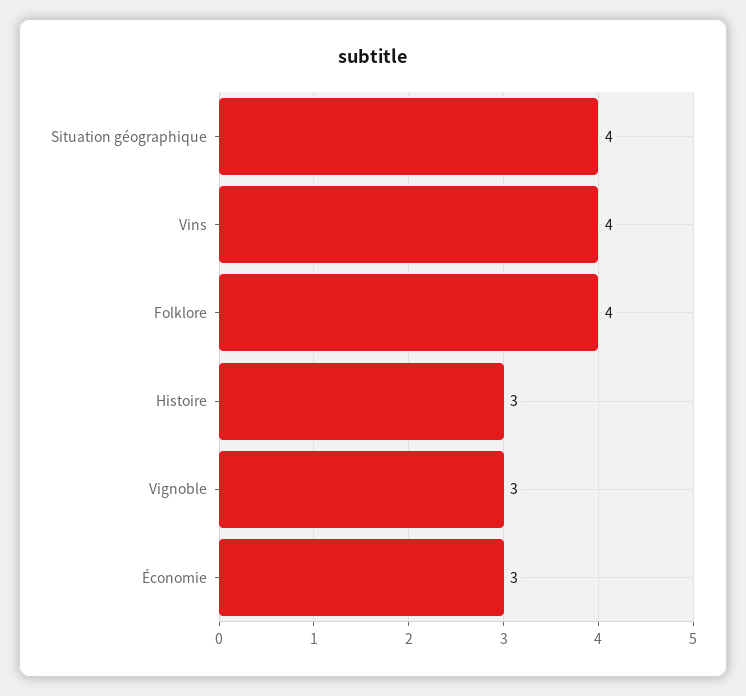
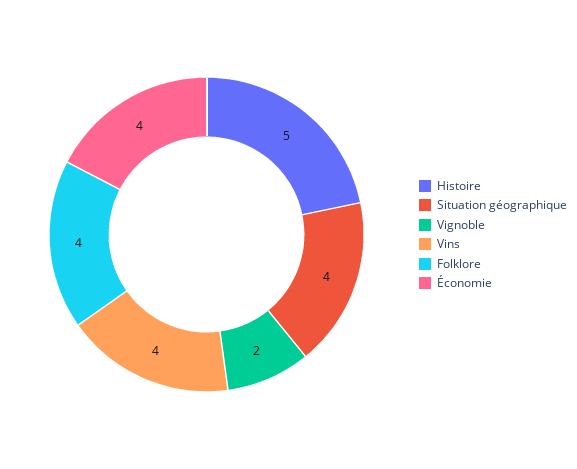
  {
    "Situation géographique": 4,
    "Vins": 4,
    "Folklore": 4,
-   "Histoire": 3,
+   "Histoire": 5,
-   "Vignoble": 3,
+   "Vignoble": 2,
-   "Économie": 3
+   "Économie": 4
  }

